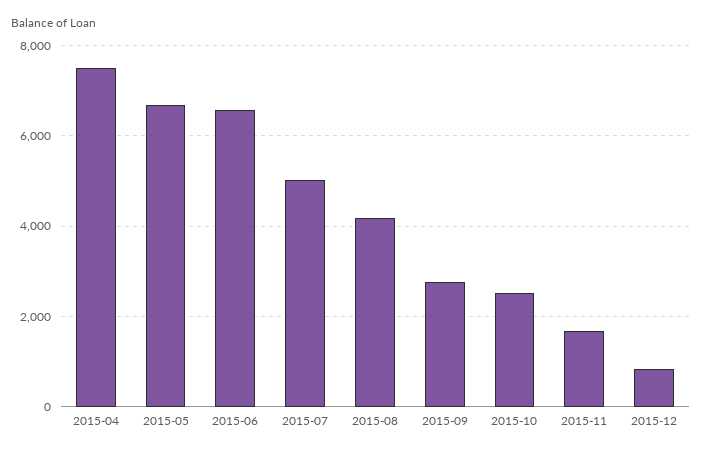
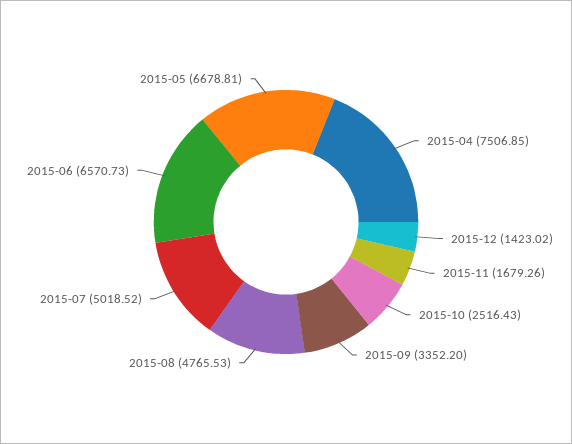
  {
    "2015-04": 7506.85,
    "2015-05": 6678.81,
    "2015-06": 6570.73,
    "2015-07": 5018.52,
-   "2015-08": 4200,
+   "2015-08": 4765.53,
-   "2015-09": 2800,
+   "2015-09": 3352.2,
    "2015-10": 2516.43,
    "2015-11": 1679.26,
-   "2015-12": 800
+   "2015-12": 1423.02
  }

